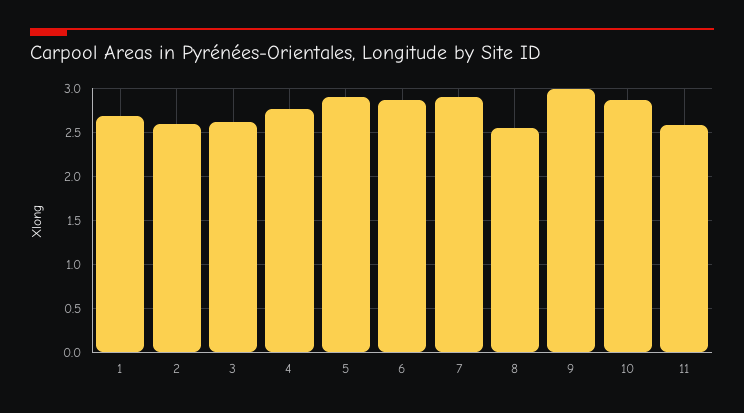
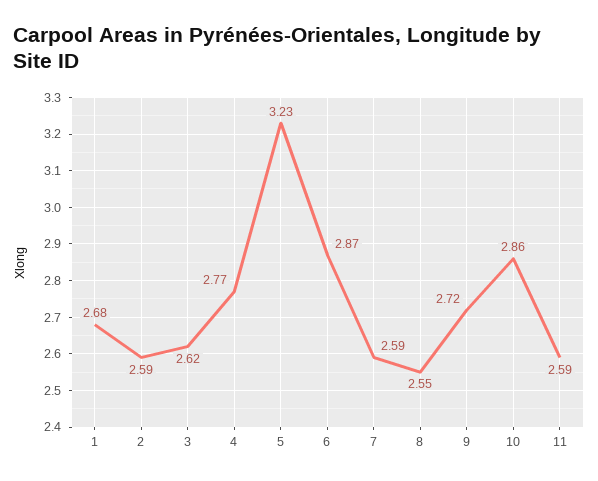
  {
    "1": 2.68,
    "2": 2.59,
    "3": 2.62,
    "4": 2.77,
-   "5": 2.9,
+   "5": 3.23,
    "6": 2.87,
-   "7": 2.9,
+   "7": 2.59,
    "8": 2.55,
-   "9": 3,
+   "9": 2.72,
    "10": 2.86,
    "11": 2.59
  }

